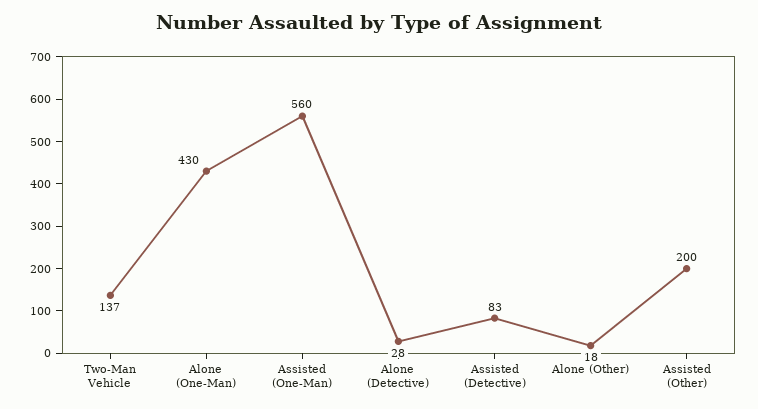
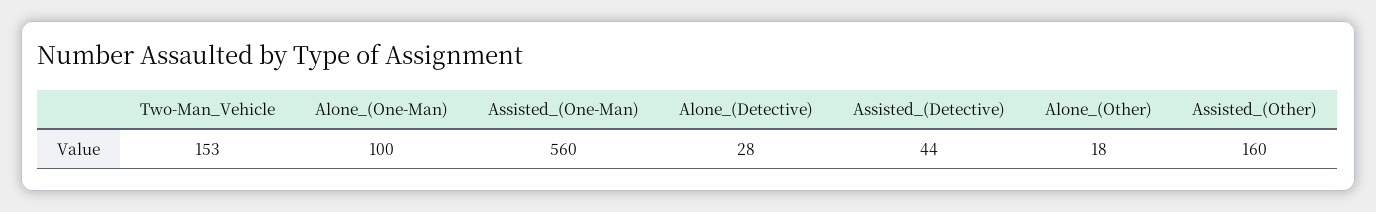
  {
-   "Two-Man Vehicle": 137,
+   "Two-Man Vehicle": 153,
-   "Alone (One-Man)": 430,
+   "Alone (One-Man)": 100,
    "Assisted (One-Man)": 560,
    "Alone (Detective)": 28,
-   "Assisted (Detective)": 83,
+   "Assisted (Detective)": 44,
    "Alone (Other)": 18,
-   "Assisted (Other)": 200
+   "Assisted (Other)": 160
  }

